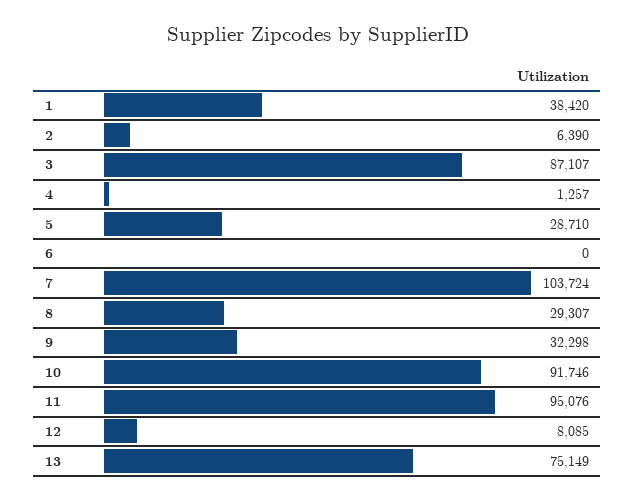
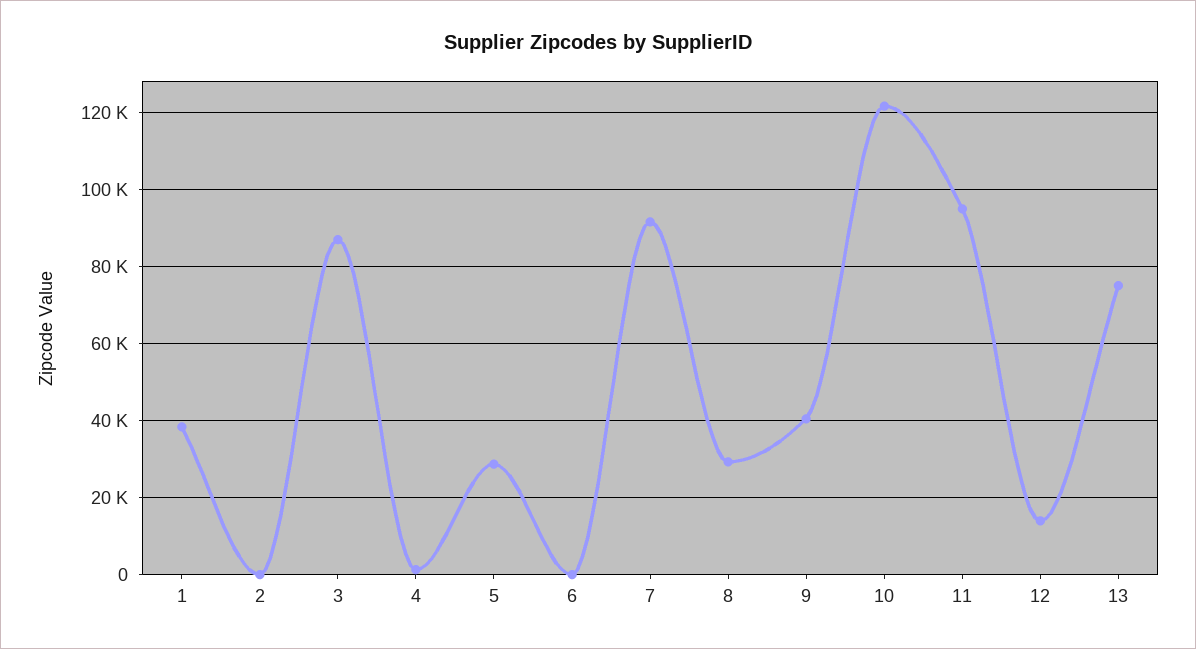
  {
    "1": 38420,
-   "2": 6390,
+   "2": 0,
    "3": 87107,
    "4": 1257,
    "5": 28710,
    "6": 0,
-   "7": 103724,
+   "7": 92000,
    "8": 29307,
-   "9": 32298,
+   "9": 40000,
-   "10": 91746,
+   "10": 122000,
    "11": 95076,
-   "12": 8085,
+   "12": 14000,
    "13": 75149
  }

